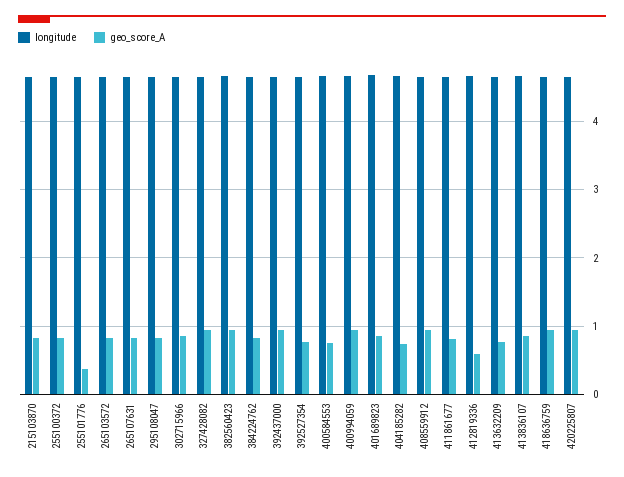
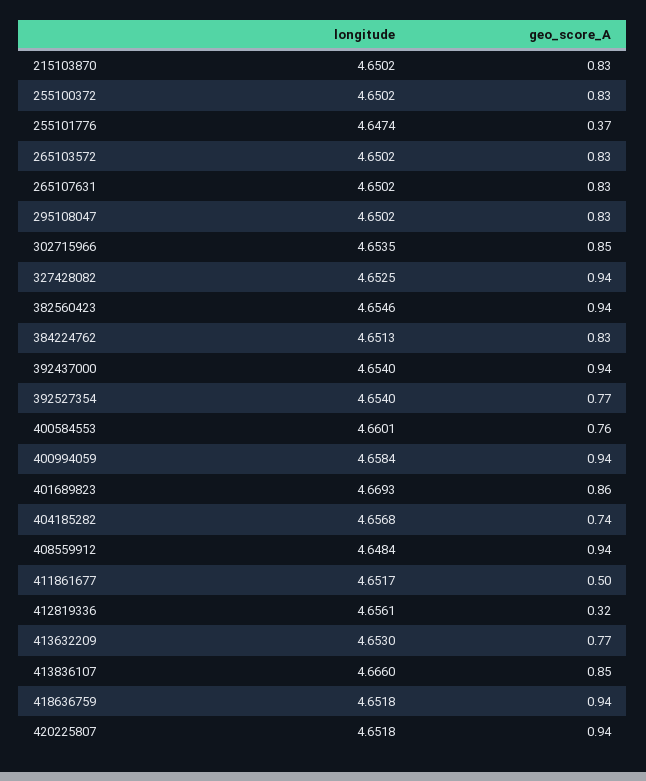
  {
    "longitude": {
      "215103870": 4.6502,
      "255100372": 4.6502,
      "255101776": 4.6474,
      "265103572": 4.6502,
      "265107631": 4.6502,
      "295108047": 4.6502,
      "302715966": 4.6535,
      "327428082": 4.6525,
      "382560423": 4.6546,
      "384224762": 4.6513,
      "392437000": 4.654,
      "392527354": 4.654,
      "400584553": 4.6601,
      "400994059": 4.6584,
      "401689823": 4.6693,
      "404185282": 4.6568,
      "408559912": 4.6484,
      "411861677": 4.6517,
      "412819336": 4.6561,
      "413632209": 4.653,
      "413836107": 4.666,
      "418636759": 4.6518,
      "420225807": 4.6518
    },
    "geo_score_A": {
      "215103870": 0.83,
      "255100372": 0.83,
      "255101776": 0.37,
      "265103572": 0.83,
      "265107631": 0.83,
      "295108047": 0.83,
      "302715966": 0.85,
      "327428082": 0.94,
      "382560423": 0.94,
      "384224762": 0.83,
      "392437000": 0.94,
      "392527354": 0.77,
      "400584553": 0.76,
      "400994059": 0.94,
      "401689823": 0.86,
      "404185282": 0.74,
      "408559912": 0.94,
-     "411861677": 0.8,
+     "411861677": 0.5,
-     "412819336": 0.6,
+     "412819336": 0.32,
      "413632209": 0.77,
      "413836107": 0.85,
      "418636759": 0.94,
      "420225807": 0.94
    }
  }

